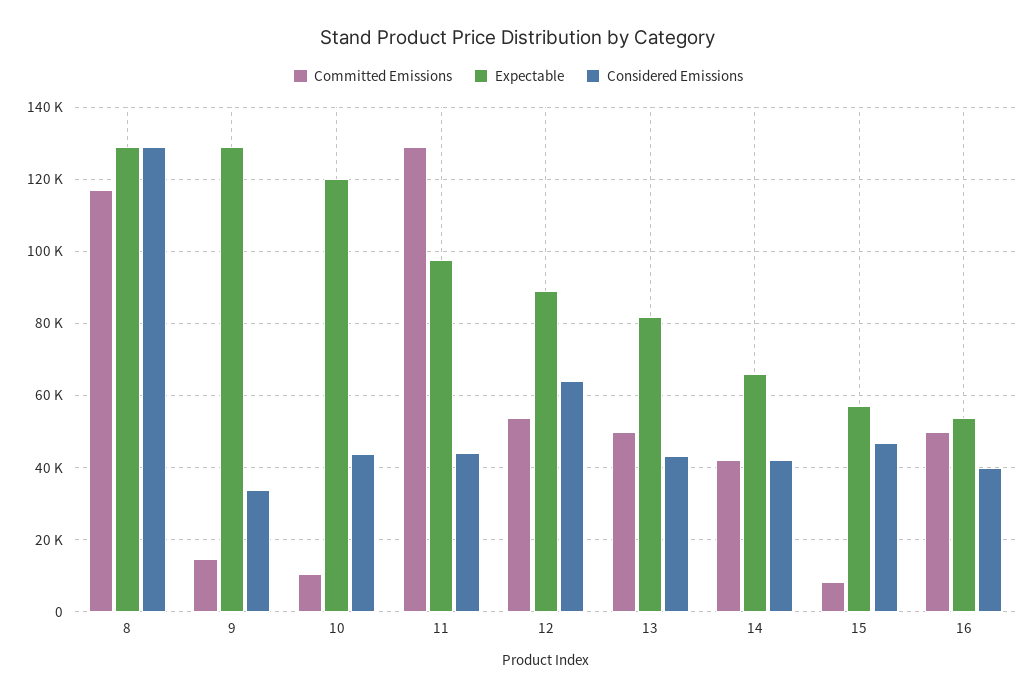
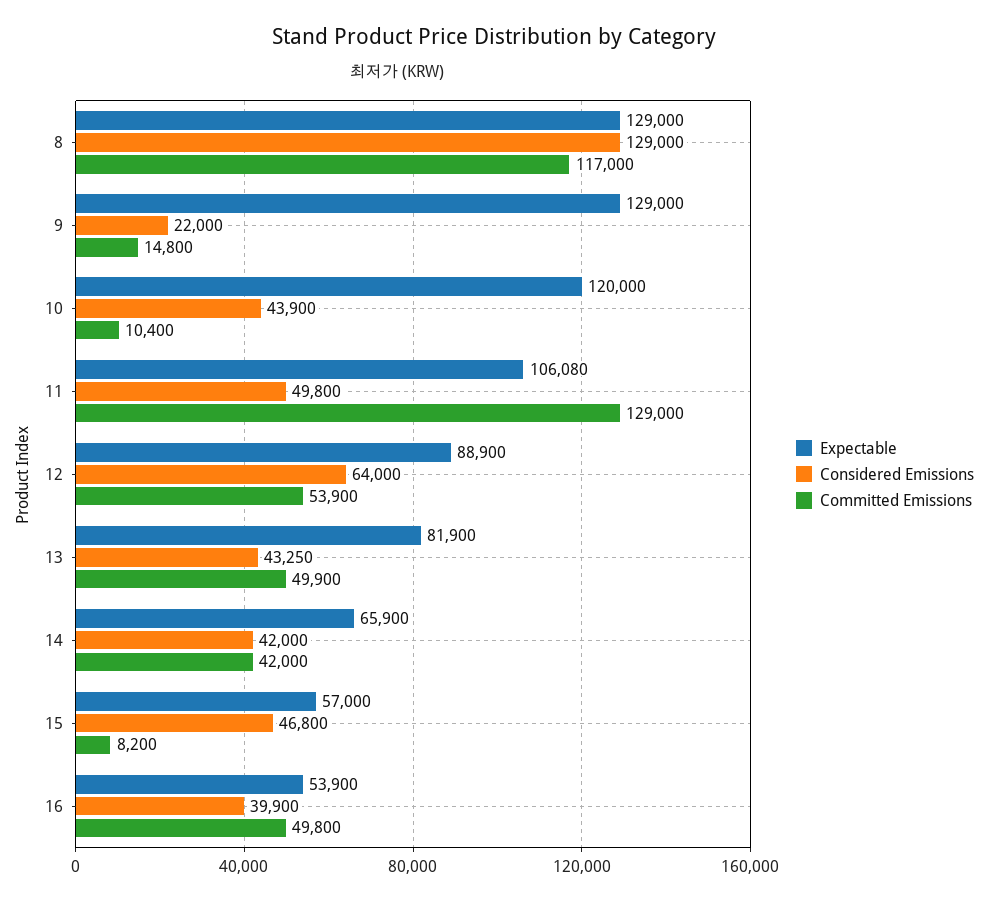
  {
    "Committed Emissions": {
      "8": 117000,
      "9": 14800,
      "10": 10400,
      "11": 129000,
      "12": 53900,
      "13": 49900,
      "14": 42000,
      "15": 8200,
      "16": 49800
    },
    "Expectable": {
      "8": 129000,
      "9": 129000,
      "10": 120000,
-     "11": 98000,
+     "11": 106080,
      "12": 88900,
      "13": 81900,
      "14": 65900,
      "15": 57000,
      "16": 53900
    },
    "Considered Emissions": {
      "8": 129000,
-     "9": 34000,
+     "9": 22000,
      "10": 43900,
-     "11": 44000,
+     "11": 49800,
      "12": 64000,
      "13": 43250,
      "14": 42000,
      "15": 46800,
      "16": 39900
    }
  }

